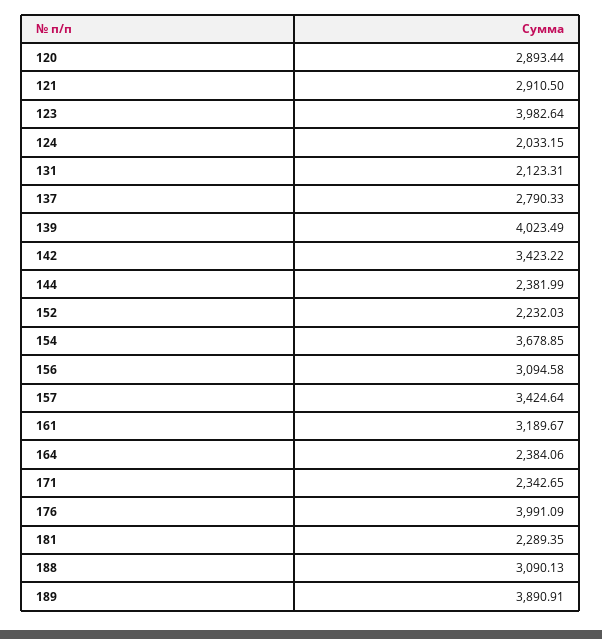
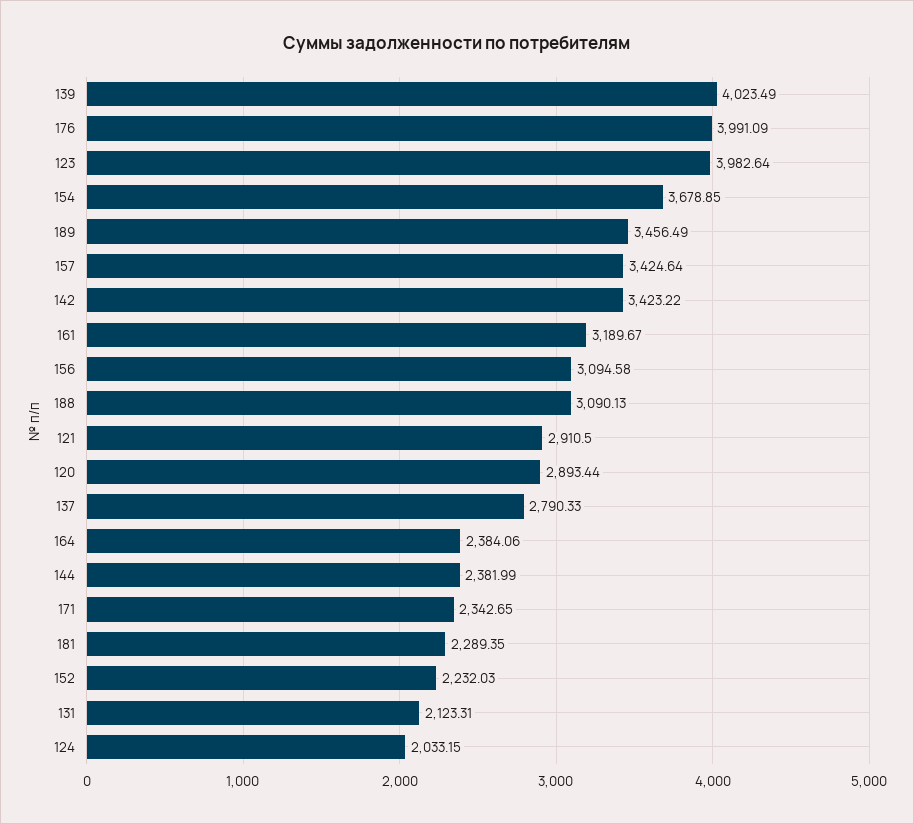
  {
    "120": 2893.44,
    "121": 2910.5,
    "123": 3982.64,
    "124": 2033.15,
    "131": 2123.31,
    "137": 2790.33,
    "139": 4023.49,
    "142": 3423.22,
    "144": 2381.99,
    "152": 2232.03,
    "154": 3678.85,
    "156": 3094.58,
    "157": 3424.64,
    "161": 3189.67,
    "164": 2384.06,
    "171": 2342.65,
    "176": 3991.09,
    "181": 2289.35,
    "188": 3090.13,
-   "189": 3890.91
+   "189": 3456.49
  }

